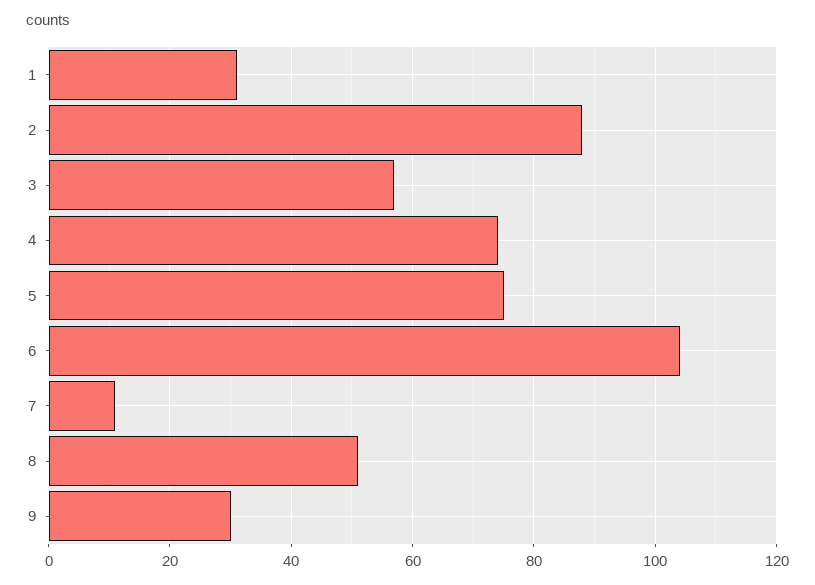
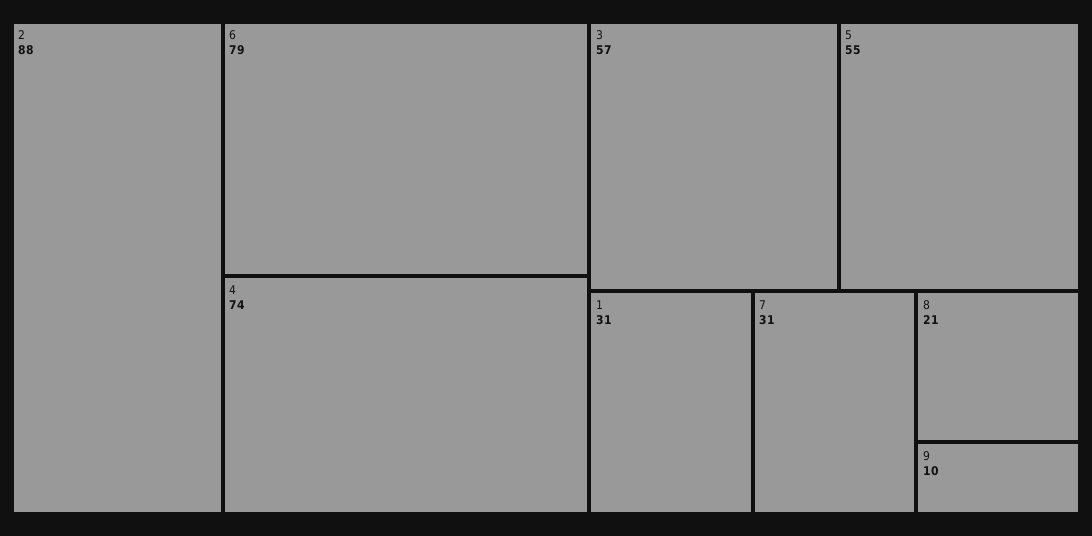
  {
    "1": 31,
    "2": 88,
    "3": 57,
    "4": 74,
-   "5": 75,
+   "5": 55,
-   "6": 105,
+   "6": 79,
-   "7": 10,
+   "7": 31,
-   "8": 50,
+   "8": 21,
-   "9": 30
+   "9": 10
  }

